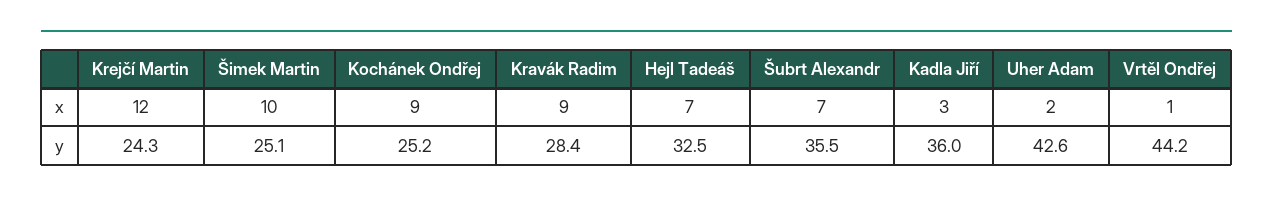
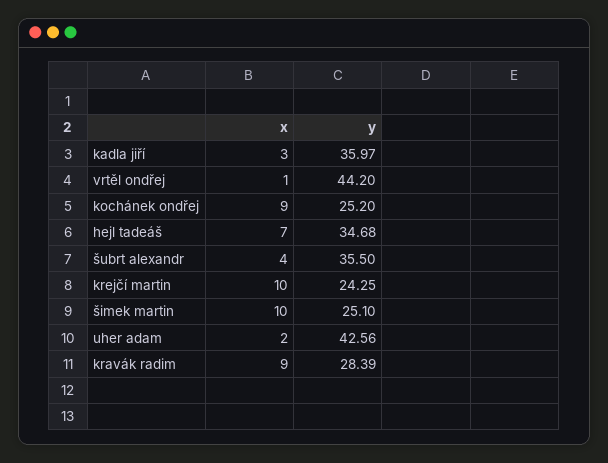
  {
    "Krejčí Martin": {
-     "x": 12,
+     "x": 10,
      "y": 24.25
    },
    "Šimek Martin": {
      "x": 10,
      "y": 25.1
    },
    "Kochánek Ondřej": {
      "x": 9,
      "y": 25.2
    },
    "Kravák Radim": {
      "x": 9,
      "y": 28.39
    },
    "Hejl Tadeáš": {
      "x": 7,
-     "y": 32.5
+     "y": 34.68
    },
    "Šubrt Alexandr": {
-     "x": 7,
+     "x": 4,
      "y": 35.5
    },
    "Kadla Jiří": {
      "x": 3,
      "y": 35.97
    },
    "Uher Adam": {
      "x": 2,
      "y": 42.56
    },
    "Vrtěl Ondřej": {
      "x": 1,
      "y": 44.2
    }
  }

